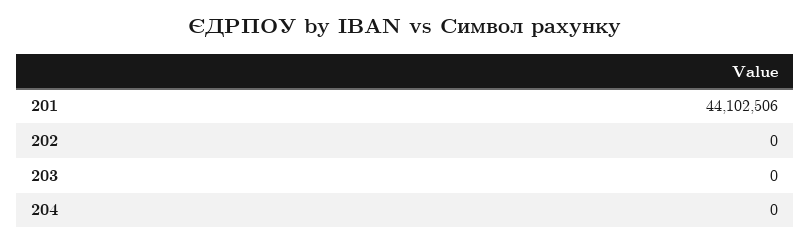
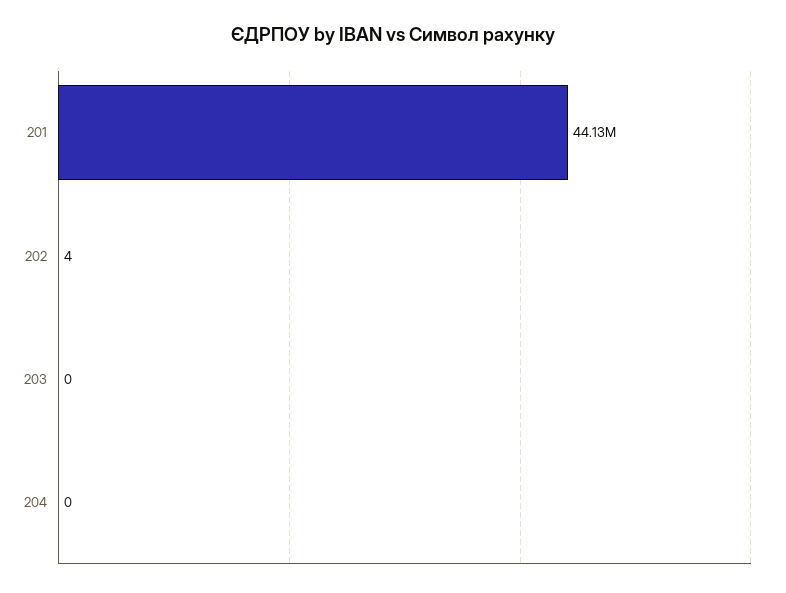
  {
-   "201": 44102506,
+   "201": 44130000,
-   "202": 0,
+   "202": 4,
    "203": 0,
    "204": 0
  }

